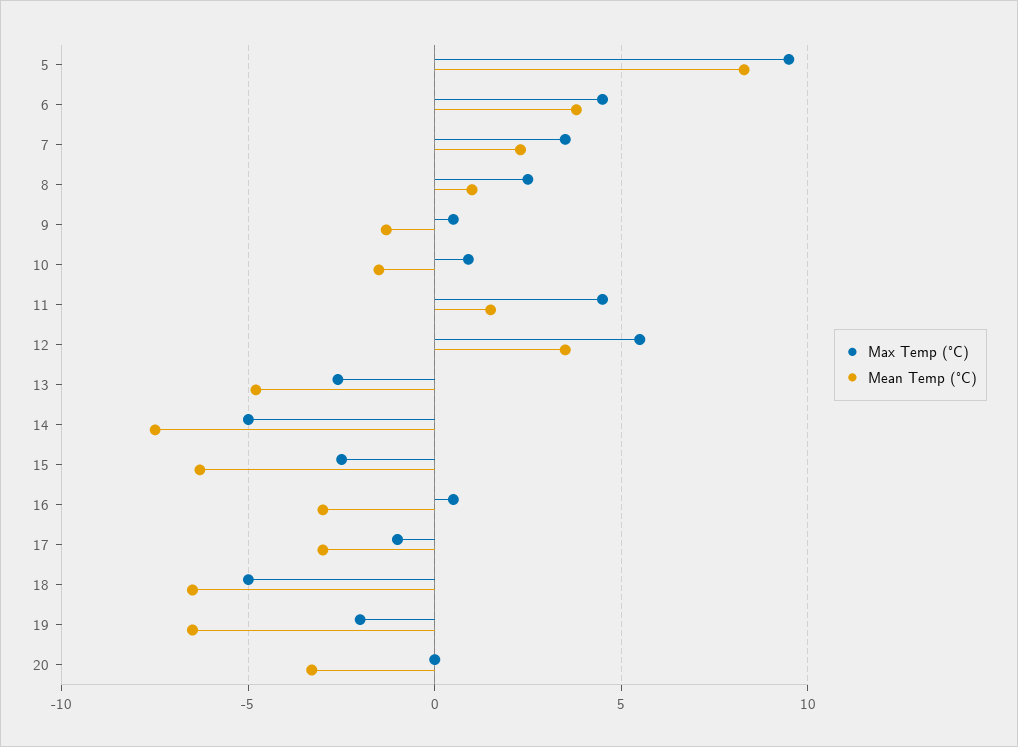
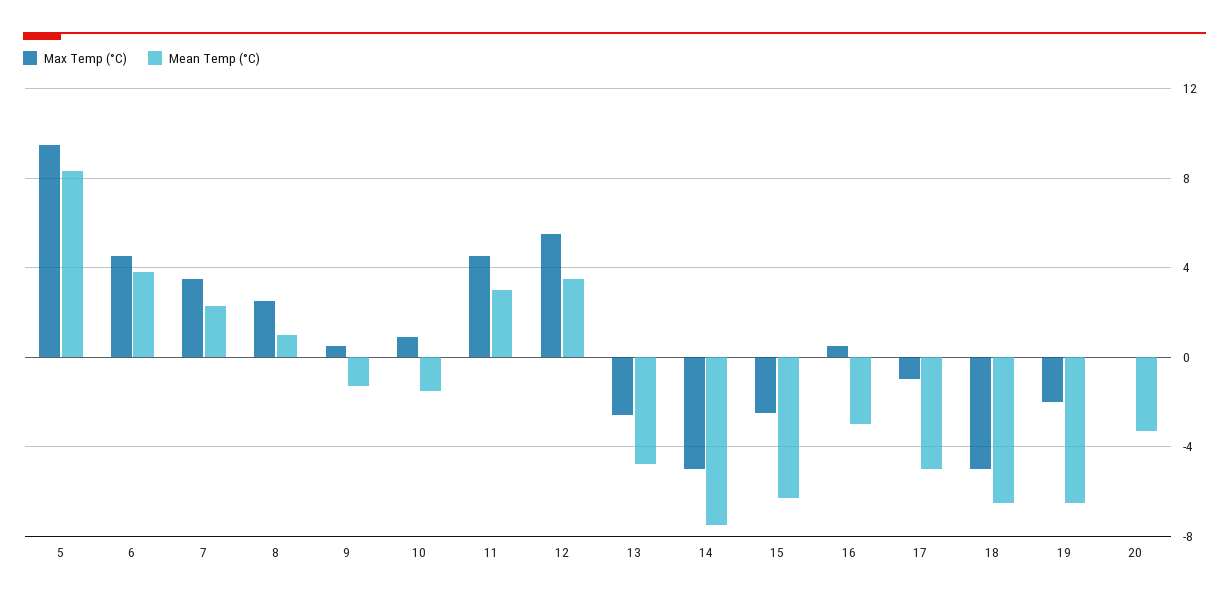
  {
    "Max Temp (°C)": {
      "5": 9.5,
      "6": 4.5,
      "7": 3.5,
      "8": 2.5,
      "9": 0.5,
      "10": 1,
      "11": 4.5,
      "12": 5.5,
      "13": -2.5,
      "14": -5,
      "15": -2.5,
      "16": 0.5,
      "17": -1,
      "18": -5,
      "19": -2,
      "20": 0
    },
    "Mean Temp (°C)": {
      "5": 8.5,
      "6": 4,
      "7": 2.5,
      "8": 1,
      "9": -1.5,
      "10": -1.5,
-     "11": 1.5,
+     "11": 3,
      "12": 3.5,
      "13": -5,
      "14": -7.5,
      "15": -6.5,
      "16": -3,
-     "17": -3,
+     "17": -5,
      "18": -6.5,
      "19": -6.5,
      "20": -3.5
    }
  }

